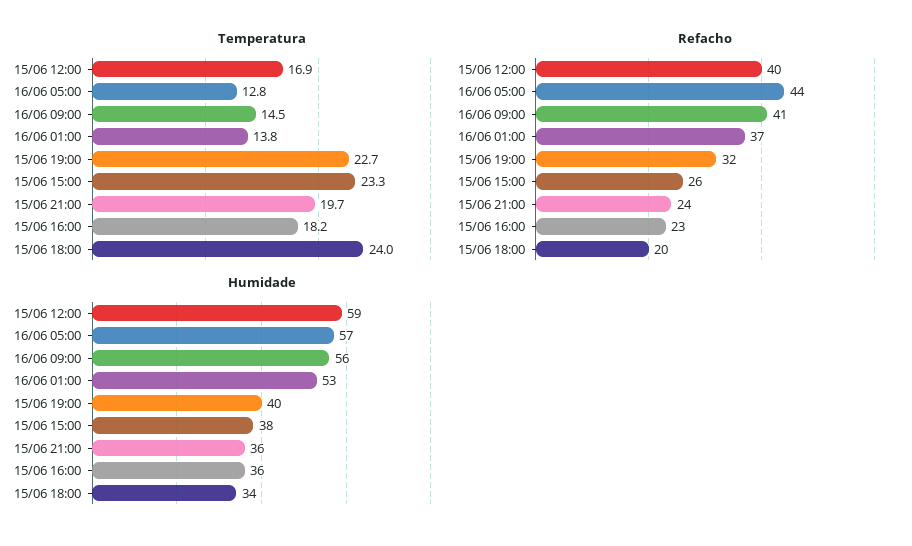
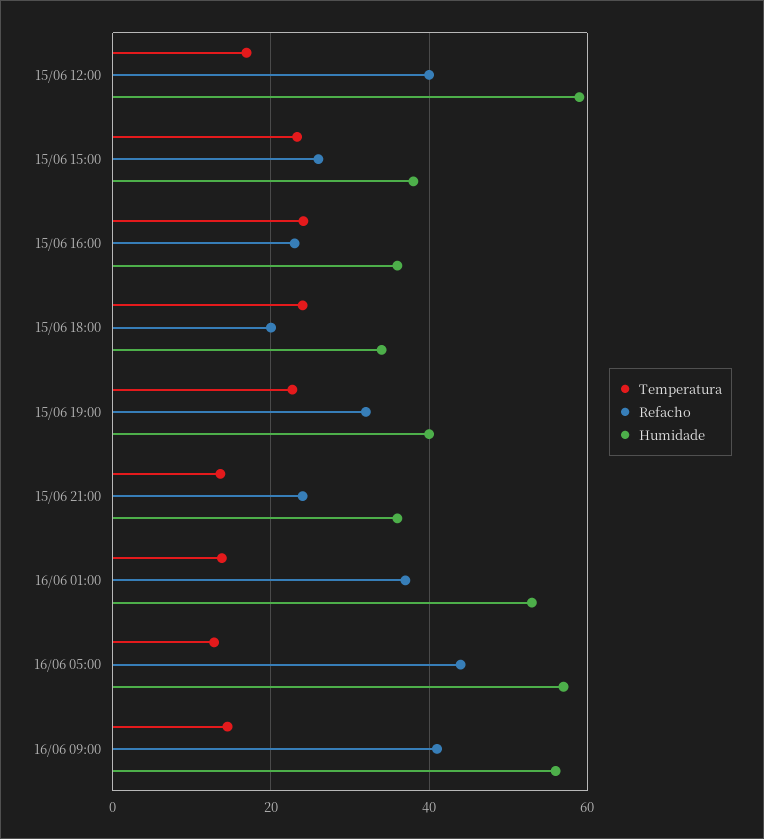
  {
    "Temperatura": {
      "15/06 12:00": 16.9,
      "16/06 05:00": 12.8,
      "16/06 09:00": 14.5,
      "16/06 01:00": 13.8,
      "15/06 19:00": 22.7,
      "15/06 15:00": 23.3,
-     "15/06 21:00": 19.7,
+     "15/06 21:00": 14,
-     "15/06 16:00": 18.2,
+     "15/06 16:00": 24,
      "15/06 18:00": 24
    },
    "Refacho": {
      "15/06 12:00": 40,
      "16/06 05:00": 44,
      "16/06 09:00": 41,
      "16/06 01:00": 37,
      "15/06 19:00": 32,
      "15/06 15:00": 26,
      "15/06 21:00": 24,
      "15/06 16:00": 23,
      "15/06 18:00": 20
    },
    "Humidade": {
      "15/06 12:00": 59,
      "16/06 05:00": 57,
      "16/06 09:00": 56,
      "16/06 01:00": 53,
      "15/06 19:00": 40,
      "15/06 15:00": 38,
      "15/06 21:00": 36,
      "15/06 16:00": 36,
      "15/06 18:00": 34
    }
  }

